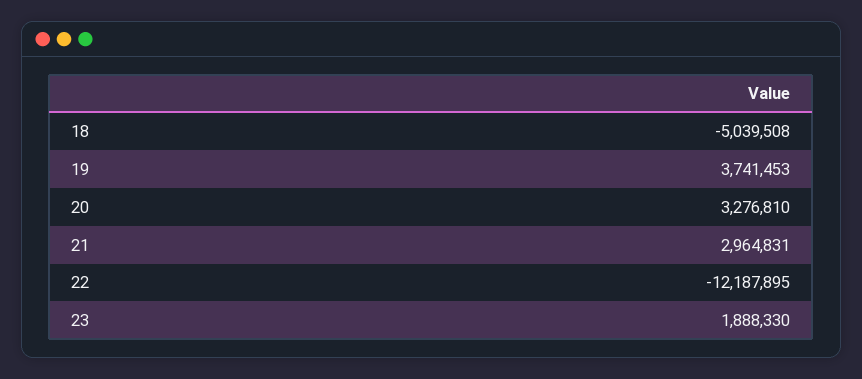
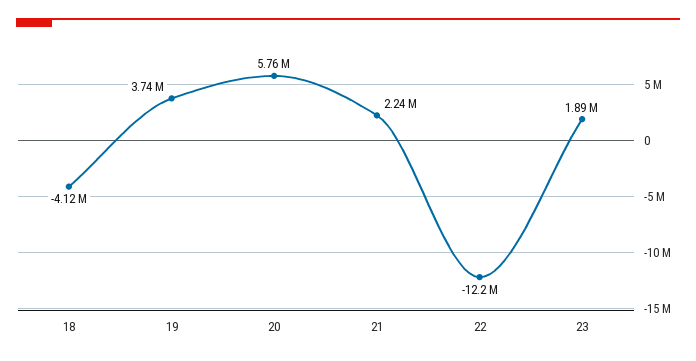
  {
-   "18": -5039508,
+   "18": -4120000,
    "19": 3741453,
-   "20": 3276810,
+   "20": 5760000,
-   "21": 2964831,
+   "21": 2240000,
    "22": -12187895,
    "23": 1888330
  }

